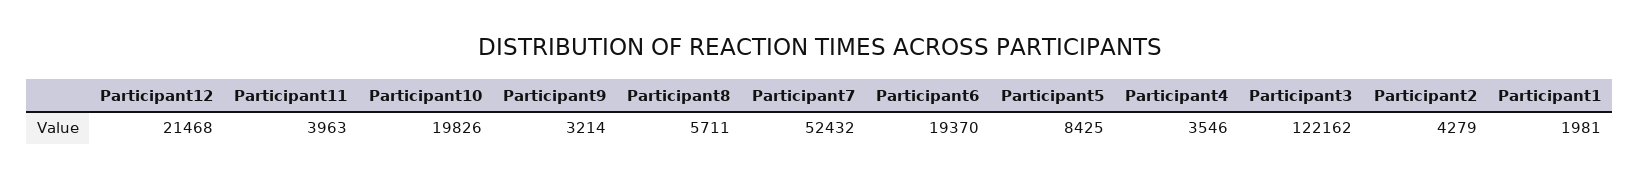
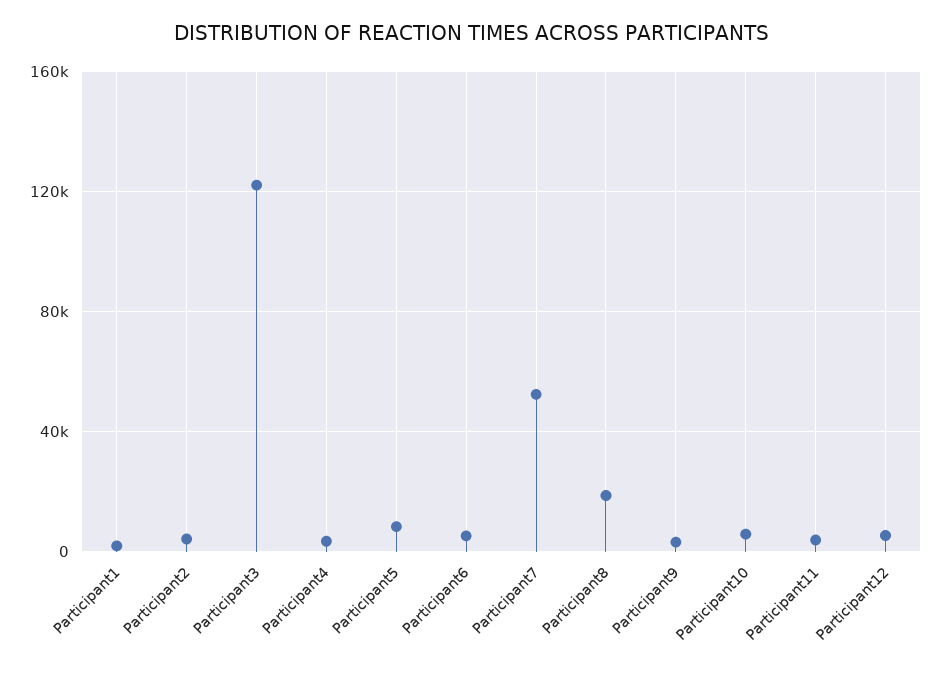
  {
-   "Participant12": 21468,
+   "Participant12": 5000,
    "Participant11": 3963,
-   "Participant10": 19826,
+   "Participant10": 5000,
    "Participant9": 3214,
-   "Participant8": 5711,
+   "Participant8": 20000,
    "Participant7": 52432,
-   "Participant6": 19370,
+   "Participant6": 5000,
    "Participant5": 8425,
    "Participant4": 3546,
    "Participant3": 122162,
    "Participant2": 4279,
    "Participant1": 1981
  }

